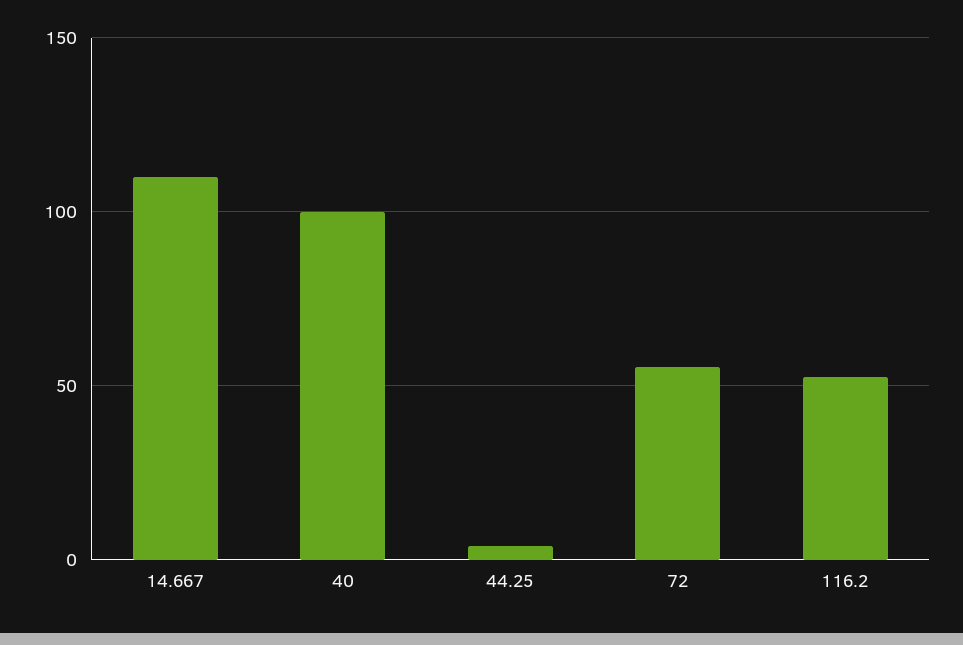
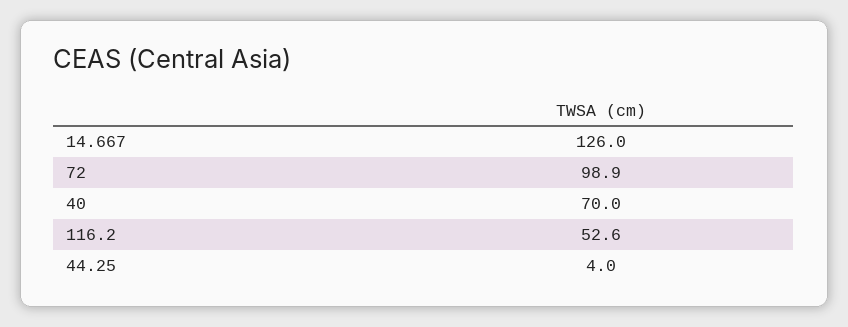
  {
-   "14.667": 110,
+   "14.667": 126,
-   "40": 100,
+   "40": 70,
    "44.25": 4,
-   "72": 55,
+   "72": 98.9,
    "116.2": 52.6
  }

